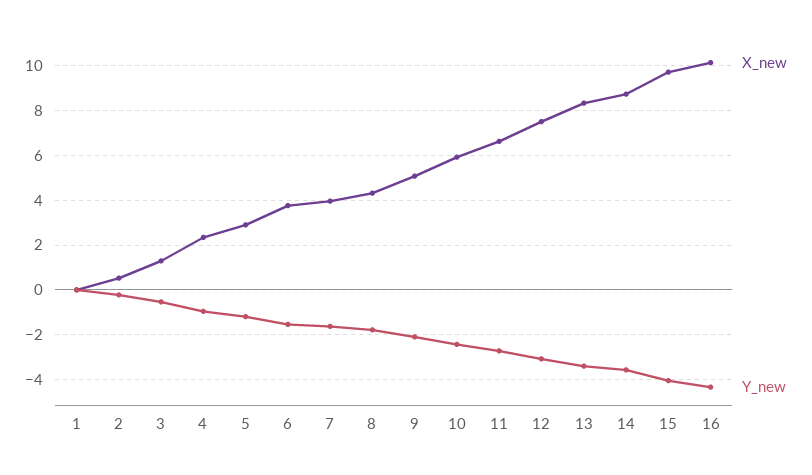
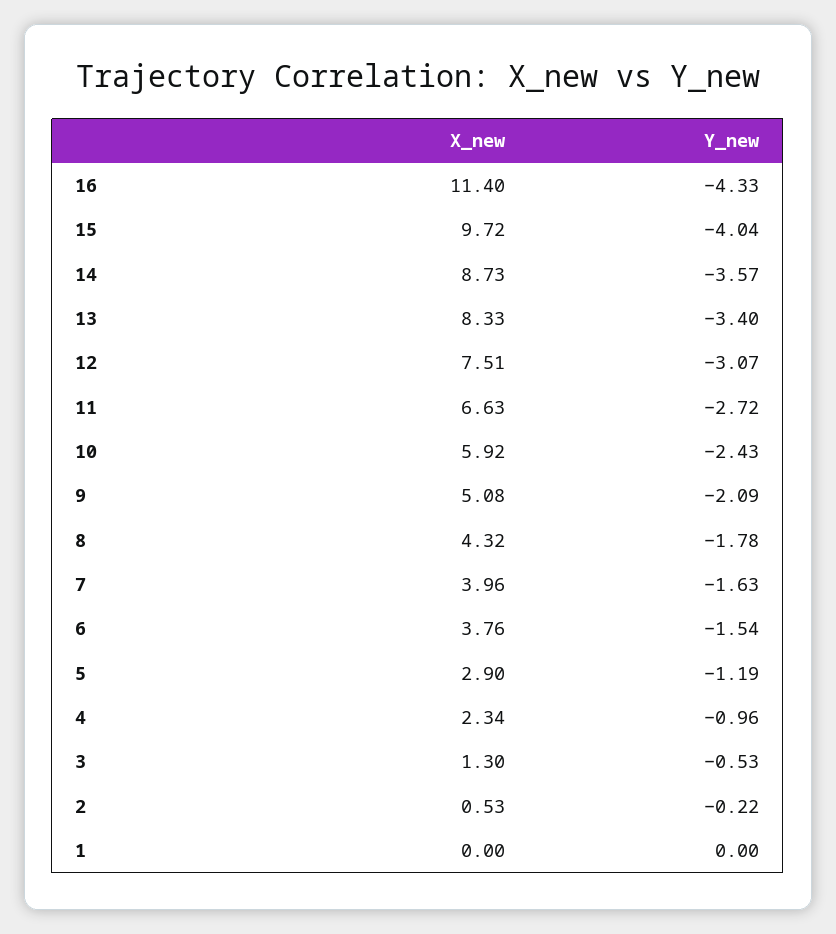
  {
    "X_new": {
      "1": 0,
      "2": 0.53,
      "3": 1.3,
      "4": 2.34,
      "5": 2.9,
      "6": 3.76,
      "7": 3.96,
      "8": 4.32,
      "9": 5.08,
      "10": 5.92,
      "11": 6.63,
      "12": 7.51,
      "13": 8.33,
      "14": 8.73,
      "15": 9.72,
-     "16": 10
+     "16": 11.4
    },
    "Y_new": {
      "1": 0,
      "2": -0.22,
      "3": -0.53,
      "4": -0.96,
      "5": -1.19,
      "6": -1.54,
      "7": -1.63,
      "8": -1.78,
      "9": -2.09,
      "10": -2.43,
      "11": -2.72,
      "12": -3.07,
      "13": -3.4,
      "14": -3.57,
      "15": -4.04,
      "16": -4.33
    }
  }

